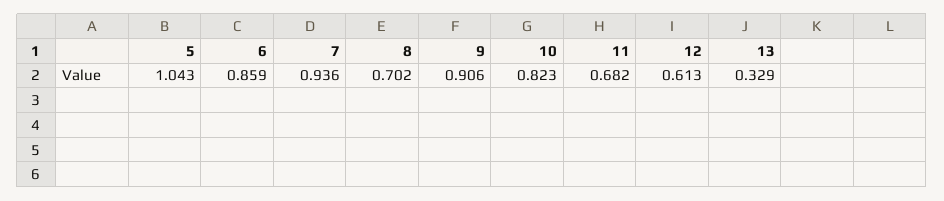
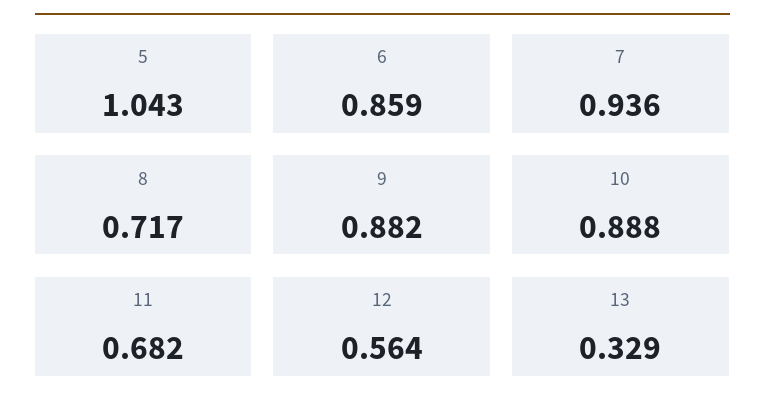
  {
    "5": 1.043,
    "6": 0.859,
    "7": 0.936,
-   "8": 0.702,
+   "8": 0.717,
-   "9": 0.906,
+   "9": 0.882,
-   "10": 0.823,
+   "10": 0.888,
    "11": 0.682,
-   "12": 0.613,
+   "12": 0.564,
    "13": 0.329
  }

